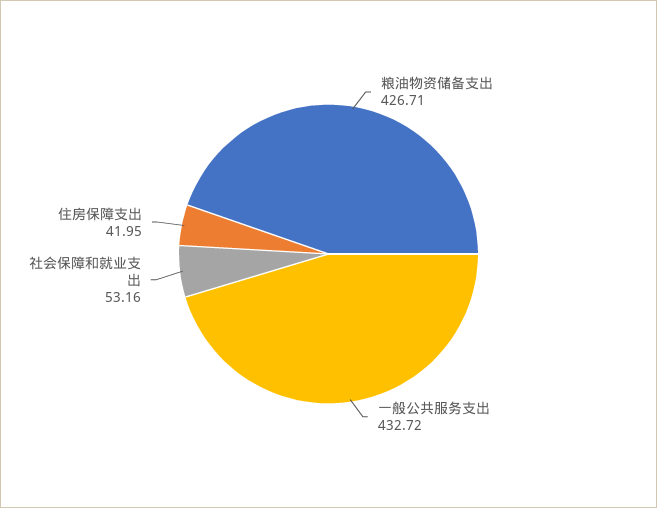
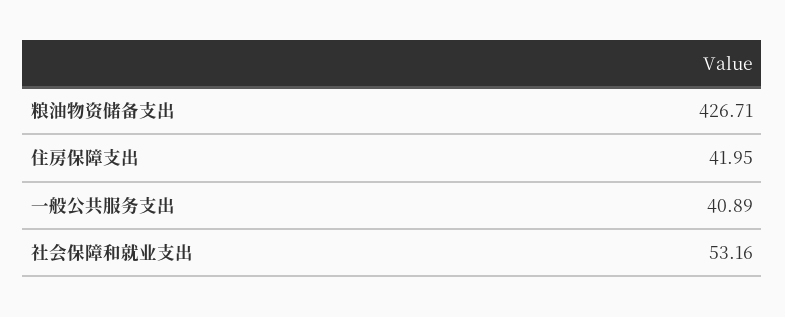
  {
    "粮油物资储备支出": 426.71,
-   "一般公共服务支出": 432.72,
+   "一般公共服务支出": 40.89,
    "社会保障和就业支出": 53.16,
    "住房保障支出": 41.95
  }

